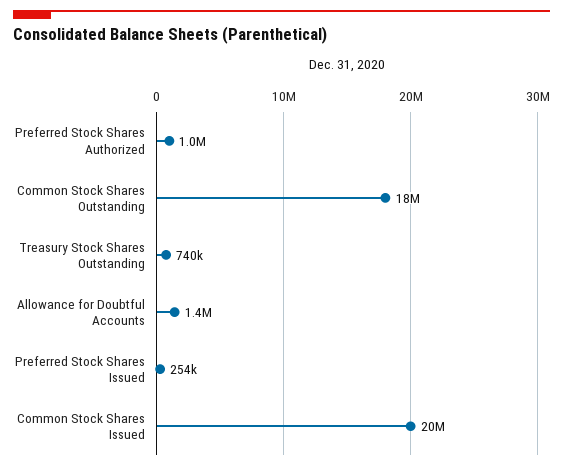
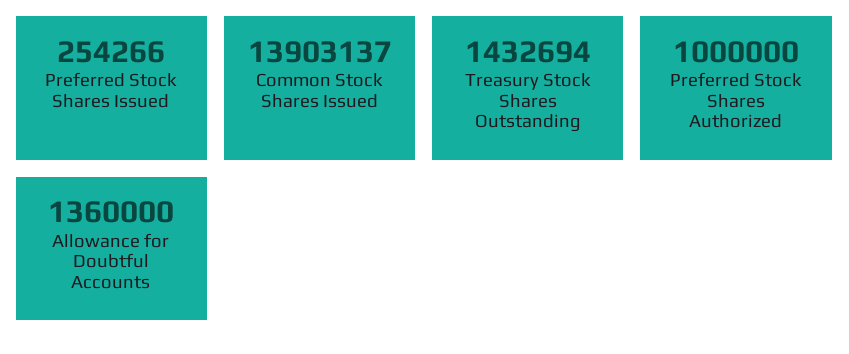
  {
    "Preferred Stock Shares Authorized": 1000000,
-   "Common Stock Shares Outstanding": 18000000,
-   "Treasury Stock Shares Outstanding": 740000,
+   "Treasury Stock Shares Outstanding": 1432694,
    "Allowance for Doubtful Accounts": 1360000,
    "Preferred Stock Shares Issued": 254266,
-   "Common Stock Shares Issued": 20000000
+   "Common Stock Shares Issued": 13903137
  }

